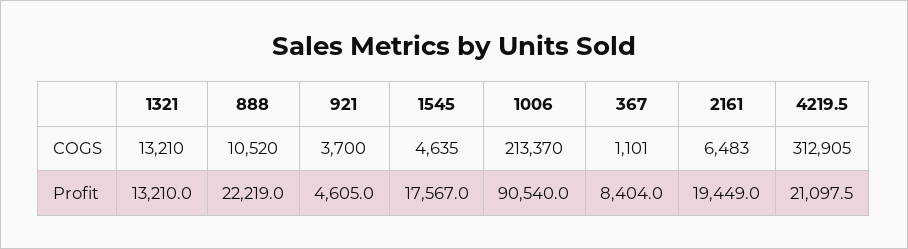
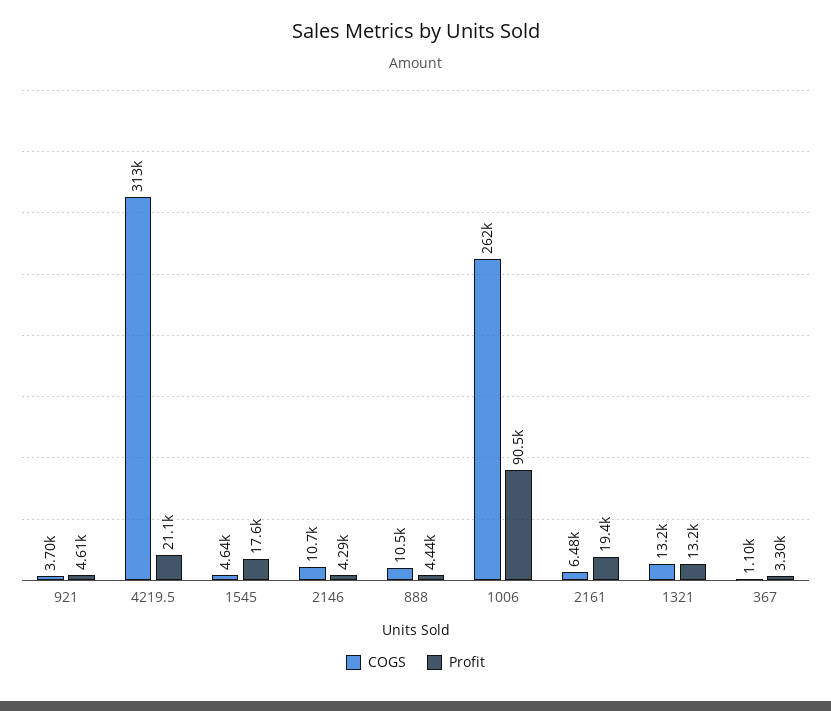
  {
    "COGS": {
      "1321": 13210,
      "888": 10520,
      "921": 3700,
      "1545": 4635,
-     "1006": 213370,
+     "1006": 262000,
      "367": 1101,
      "2161": 6483,
-     "4219.5": 312905
+     "4219.5": 312905,
+     "2146": 10700
    },
    "Profit": {
      "1321": 13210,
-     "888": 22219,
+     "888": 4440,
      "921": 4605,
      "1545": 17567,
      "1006": 90540,
-     "367": 8404,
+     "367": 3300,
      "2161": 19449,
-     "4219.5": 21097.5
+     "4219.5": 21097.5,
+     "2146": 4290
    }
  }

